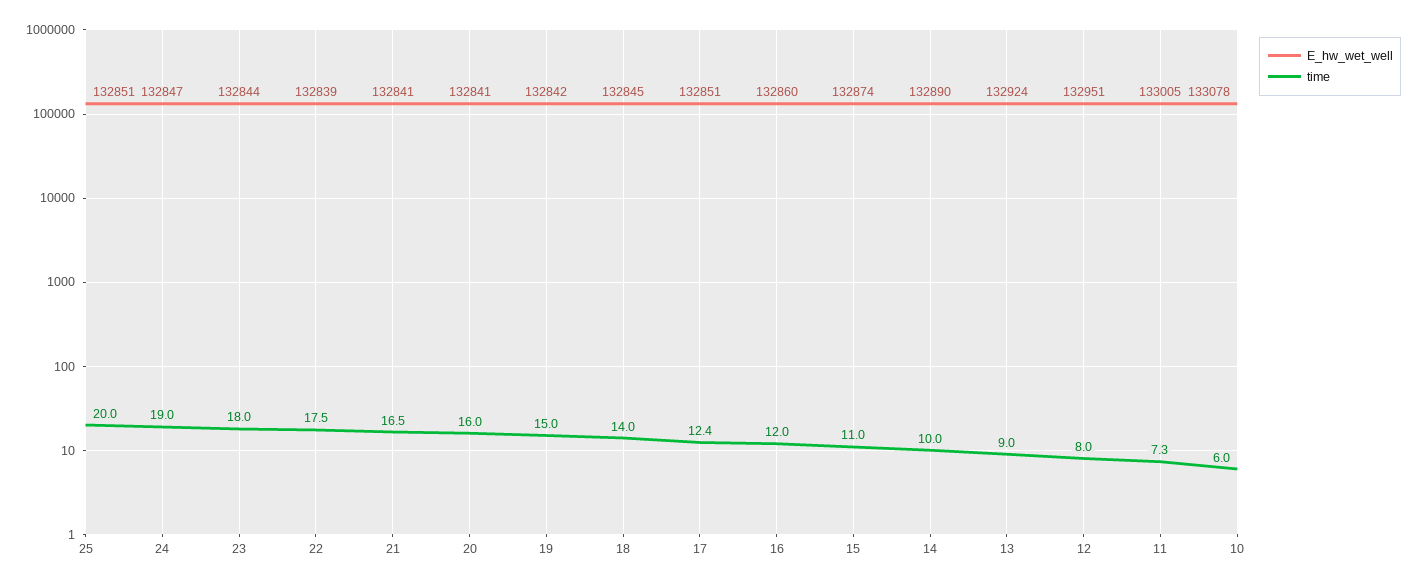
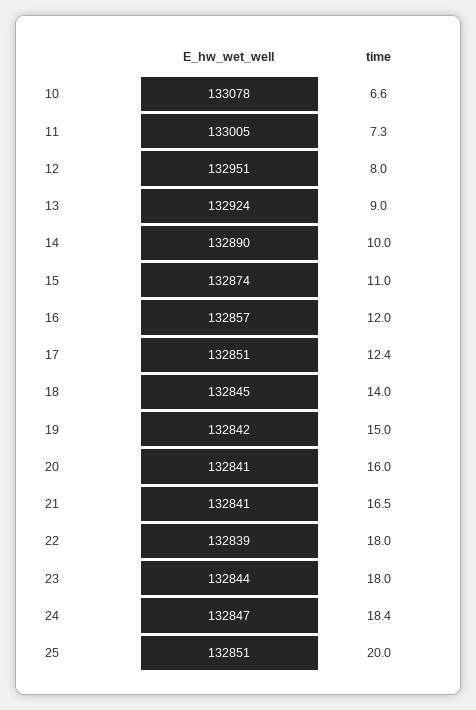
  {
    "E_hw_wet_well": {
      "25": 132851,
      "24": 132847,
      "23": 132844,
      "22": 132839,
      "21": 132841,
      "20": 132841,
      "19": 132842,
      "18": 132845,
      "17": 132851,
-     "16": 132860,
+     "16": 132857,
      "15": 132874,
      "14": 132890,
      "13": 132924,
      "12": 132951,
      "11": 133005,
      "10": 133078
    },
    "time": {
      "25": 20,
-     "24": 19,
+     "24": 18.4,
      "23": 18,
-     "22": 17.5,
+     "22": 18,
      "21": 16.5,
      "20": 16,
      "19": 15,
      "18": 14,
      "17": 12.4,
      "16": 12,
      "15": 11,
      "14": 10,
      "13": 9,
      "12": 8,
      "11": 7.3,
-     "10": 6
+     "10": 6.6
    }
  }

